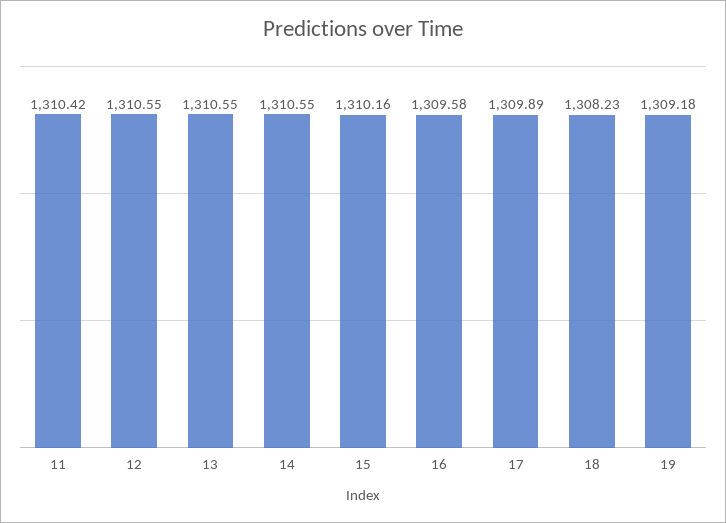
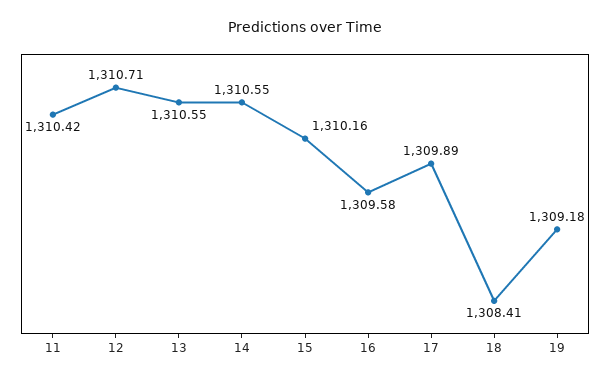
  {
    "11": 1310.42,
-   "12": 1310.55,
+   "12": 1310.71,
    "13": 1310.55,
    "14": 1310.55,
    "15": 1310.16,
    "16": 1309.58,
    "17": 1309.89,
-   "18": 1308.23,
+   "18": 1308.41,
    "19": 1309.18
  }

